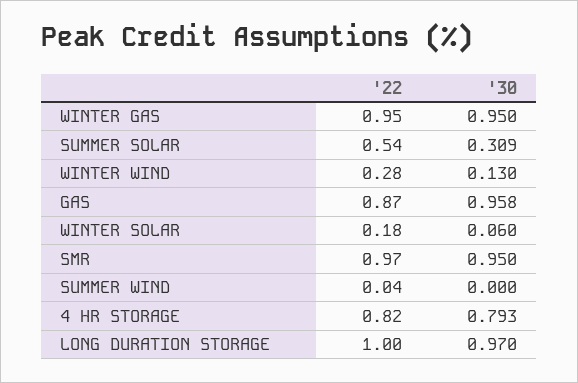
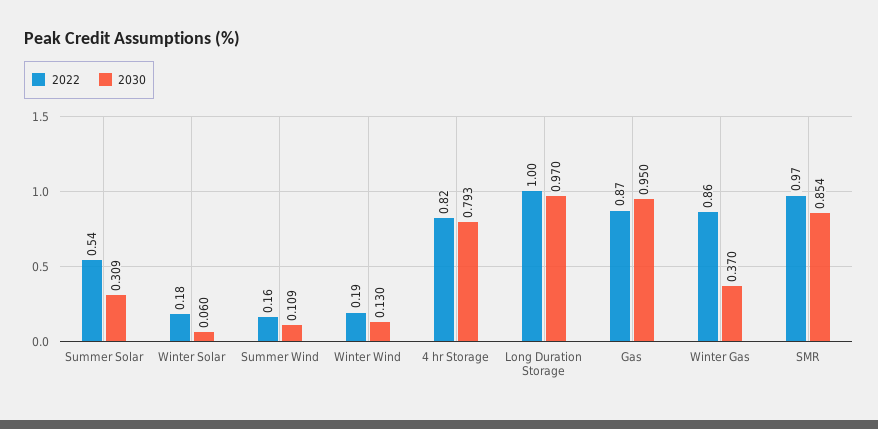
  {
    "'22": {
-     "WINTER GAS": 0.95,
+     "WINTER GAS": 0.86,
      "SUMMER SOLAR": 0.54,
-     "WINTER WIND": 0.28,
+     "WINTER WIND": 0.19,
      "GAS": 0.87,
      "WINTER SOLAR": 0.18,
      "SMR": 0.97,
-     "SUMMER WIND": 0.04,
+     "SUMMER WIND": 0.16,
      "4 HR STORAGE": 0.82,
      "LONG DURATION STORAGE": 1
    },
    "'30": {
-     "WINTER GAS": 0.95,
+     "WINTER GAS": 0.37,
      "SUMMER SOLAR": 0.309,
      "WINTER WIND": 0.13,
-     "GAS": 0.958,
+     "GAS": 0.95,
      "WINTER SOLAR": 0.06,
-     "SMR": 0.95,
+     "SMR": 0.854,
-     "SUMMER WIND": 0,
+     "SUMMER WIND": 0.109,
      "4 HR STORAGE": 0.793,
      "LONG DURATION STORAGE": 0.97
    }
  }

